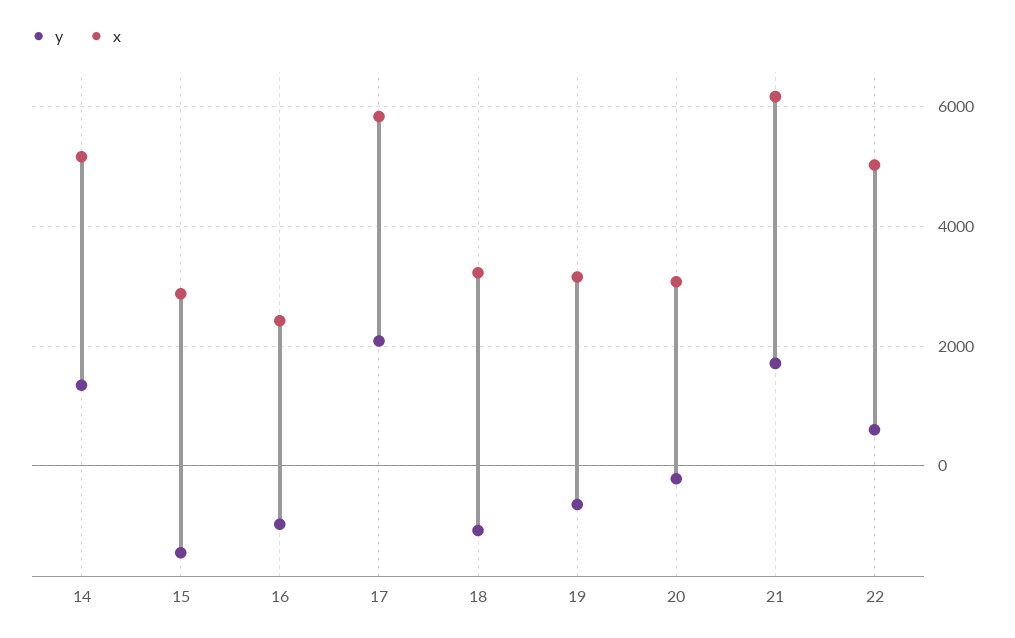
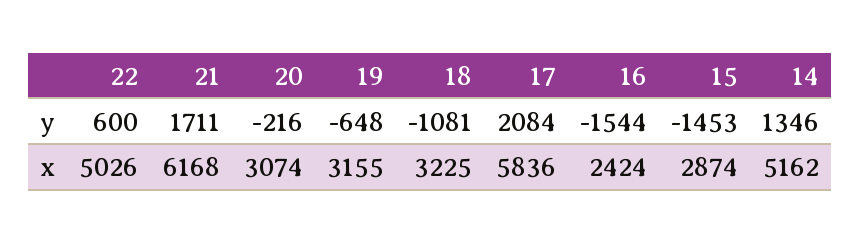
  {
    "y": {
      "14": 1346,
      "15": -1453,
-     "16": -1000,
+     "16": -1544,
      "17": 2084,
      "18": -1081,
      "19": -648,
      "20": -216,
      "21": 1711,
      "22": 600
    },
    "x": {
      "14": 5162,
      "15": 2874,
      "16": 2424,
      "17": 5836,
      "18": 3225,
      "19": 3155,
      "20": 3074,
      "21": 6168,
      "22": 5026
    }
  }

